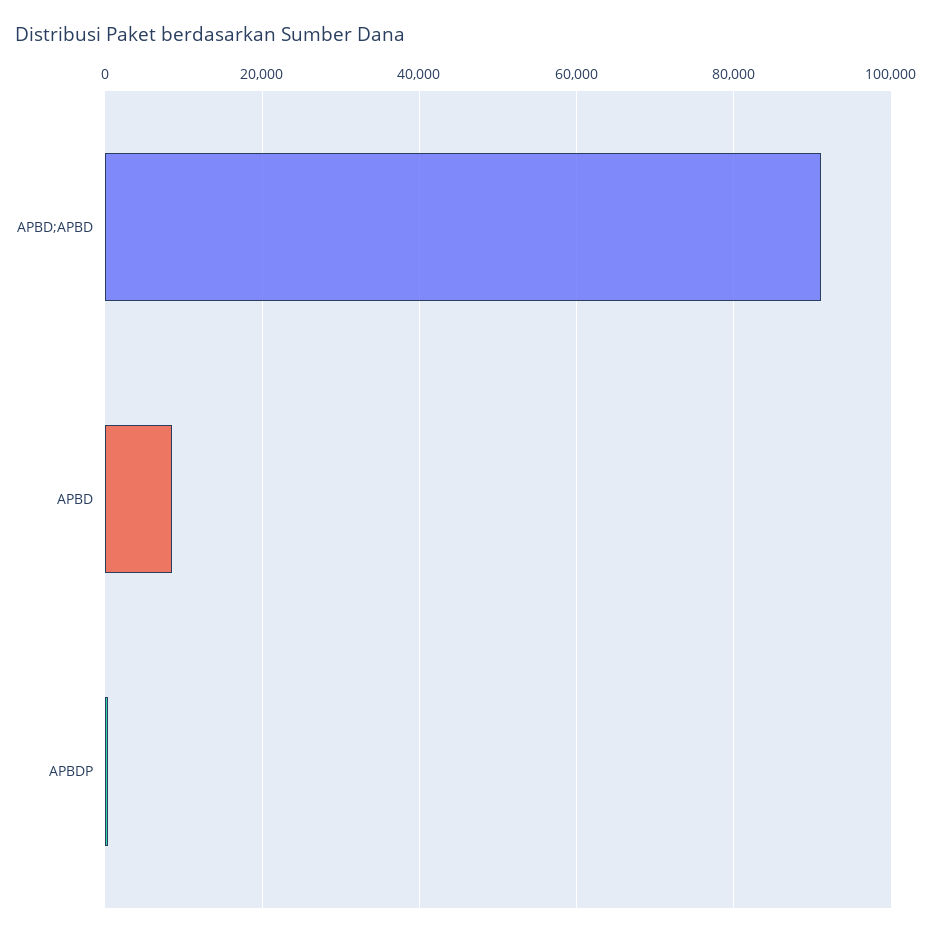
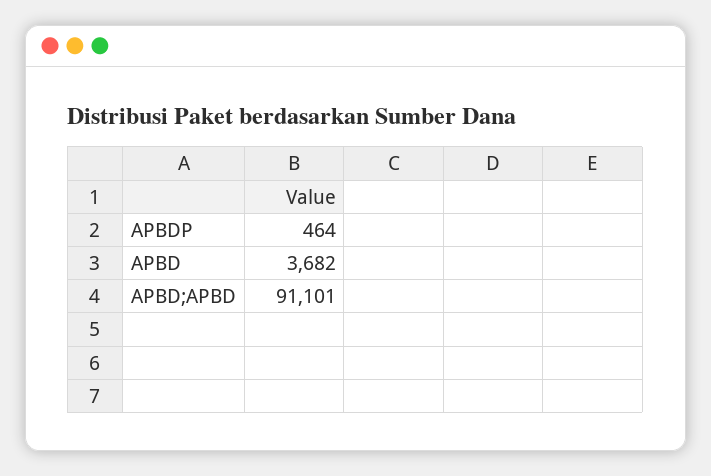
  {
    "APBD;APBD": 91101,
-   "APBD": 8000,
+   "APBD": 3682,
    "APBDP": 464
  }

